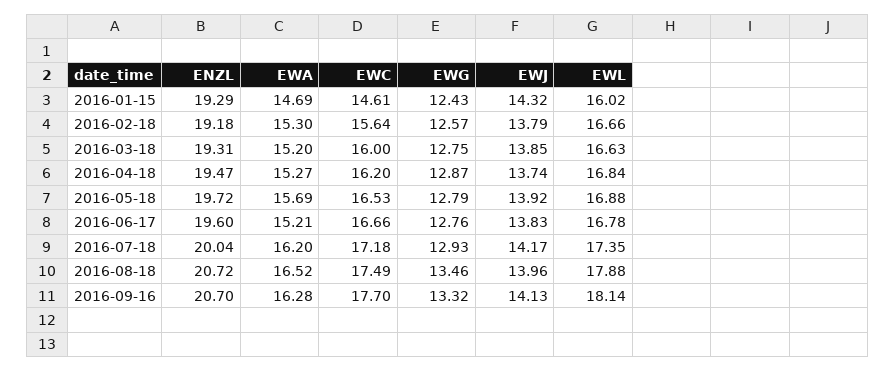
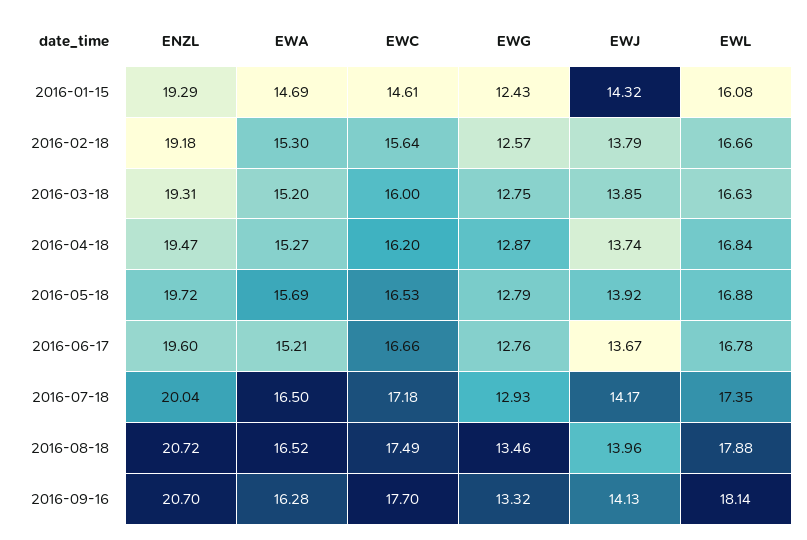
  {
    "ENZL": {
      "2016-01-15": 19.29,
      "2016-02-18": 19.18,
      "2016-03-18": 19.31,
      "2016-04-18": 19.47,
      "2016-05-18": 19.72,
      "2016-06-17": 19.6,
      "2016-07-18": 20.04,
      "2016-08-18": 20.72,
      "2016-09-16": 20.7
    },
    "EWA": {
      "2016-01-15": 14.69,
      "2016-02-18": 15.3,
      "2016-03-18": 15.2,
      "2016-04-18": 15.27,
      "2016-05-18": 15.69,
      "2016-06-17": 15.21,
-     "2016-07-18": 16.2,
+     "2016-07-18": 16.5,
      "2016-08-18": 16.52,
      "2016-09-16": 16.28
    },
    "EWC": {
      "2016-01-15": 14.61,
      "2016-02-18": 15.64,
      "2016-03-18": 16,
      "2016-04-18": 16.2,
      "2016-05-18": 16.53,
      "2016-06-17": 16.66,
      "2016-07-18": 17.18,
      "2016-08-18": 17.49,
      "2016-09-16": 17.7
    },
    "EWG": {
      "2016-01-15": 12.43,
      "2016-02-18": 12.57,
      "2016-03-18": 12.75,
      "2016-04-18": 12.87,
      "2016-05-18": 12.79,
      "2016-06-17": 12.76,
      "2016-07-18": 12.93,
      "2016-08-18": 13.46,
      "2016-09-16": 13.32
    },
    "EWJ": {
      "2016-01-15": 14.32,
      "2016-02-18": 13.79,
      "2016-03-18": 13.85,
      "2016-04-18": 13.74,
      "2016-05-18": 13.92,
-     "2016-06-17": 13.83,
+     "2016-06-17": 13.67,
      "2016-07-18": 14.17,
      "2016-08-18": 13.96,
      "2016-09-16": 14.13
    },
    "EWL": {
-     "2016-01-15": 16.02,
+     "2016-01-15": 16.08,
      "2016-02-18": 16.66,
      "2016-03-18": 16.63,
      "2016-04-18": 16.84,
      "2016-05-18": 16.88,
      "2016-06-17": 16.78,
      "2016-07-18": 17.35,
      "2016-08-18": 17.88,
      "2016-09-16": 18.14
    }
  }

